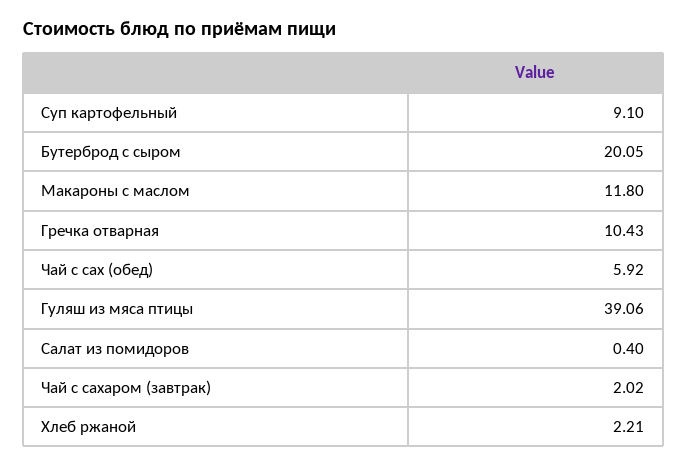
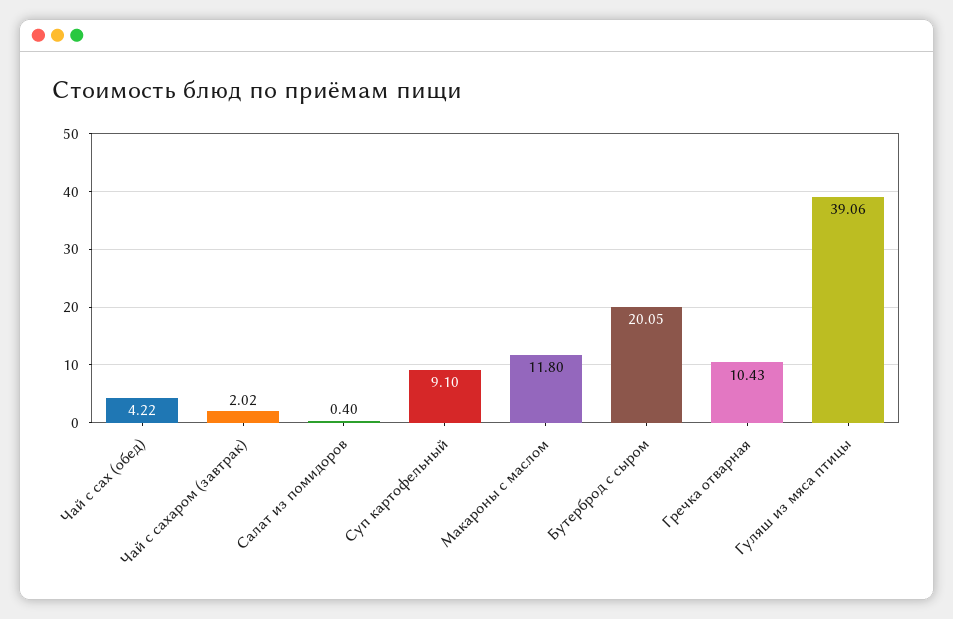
  {
    "Суп картофельный": 9.1,
    "Бутерброд с сыром": 20.05,
    "Макароны с маслом": 11.8,
    "Гречка отварная": 10.43,
-   "Чай с сах (обед)": 5.92,
+   "Чай с сах (обед)": 4.22,
    "Гуляш из мяса птицы": 39.06,
    "Салат из помидоров": 0.4,
-   "Чай с сахаром (завтрак)": 2.02,
+   "Чай с сахаром (завтрак)": 2.02
-   "Хлеб ржаной": 2.21
  }

